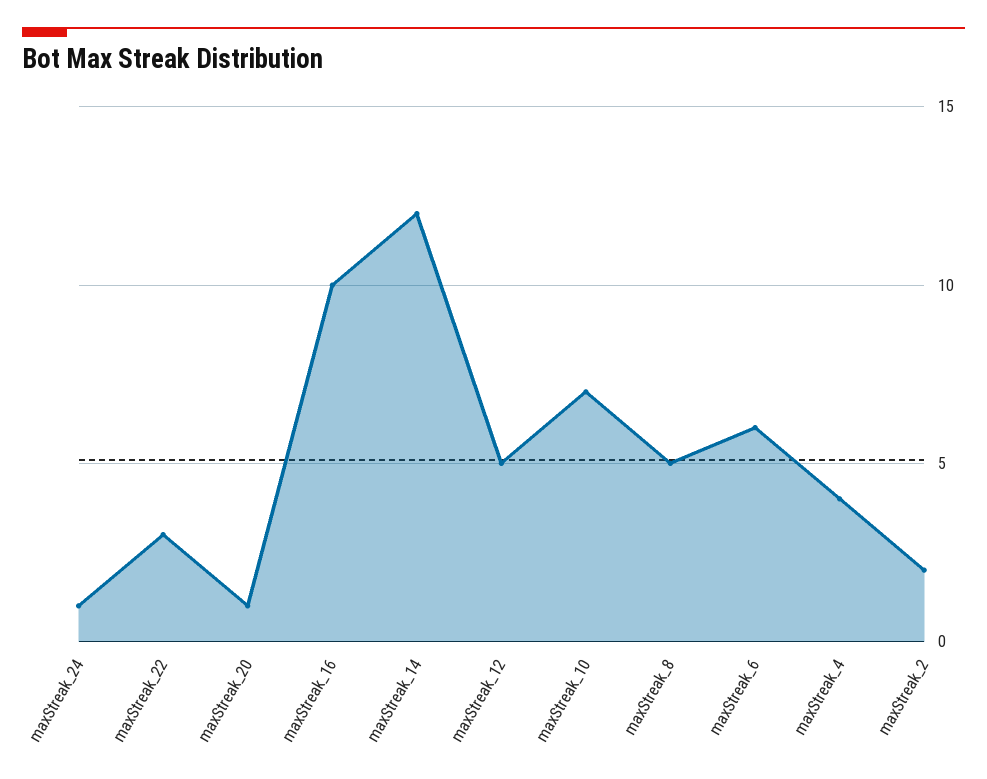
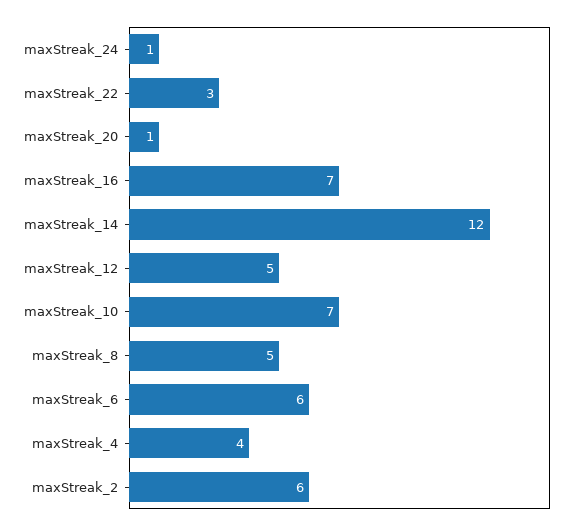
  {
    "maxStreak_24": 1,
    "maxStreak_22": 3,
    "maxStreak_20": 1,
-   "maxStreak_16": 10,
+   "maxStreak_16": 7,
    "maxStreak_14": 12,
    "maxStreak_12": 5,
    "maxStreak_10": 7,
    "maxStreak_8": 5,
    "maxStreak_6": 6,
    "maxStreak_4": 4,
-   "maxStreak_2": 2
+   "maxStreak_2": 6
  }

